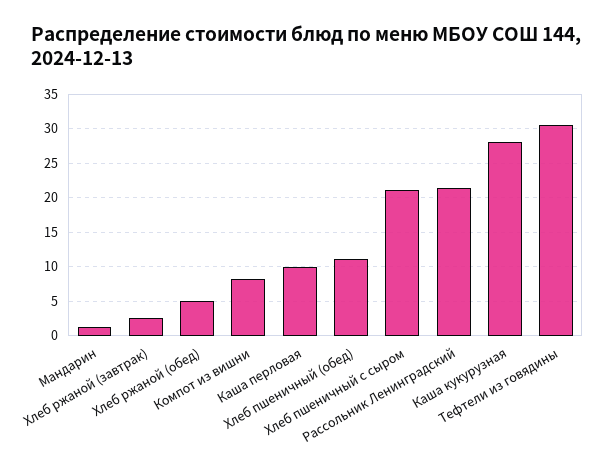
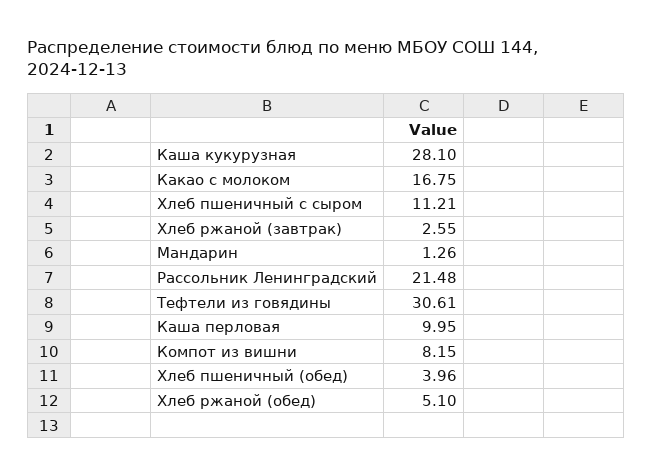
  {
    "Мандарин": 1.26,
    "Хлеб ржаной (завтрак)": 2.55,
    "Хлеб ржаной (обед)": 5.1,
    "Компот из вишни": 8.15,
    "Каша перловая": 9.95,
-   "Хлеб пшеничный (обед)": 11,
+   "Хлеб пшеничный (обед)": 3.96,
-   "Хлеб пшеничный с сыром": 21,
+   "Хлеб пшеничный с сыром": 11.21,
    "Рассольник Ленинградский": 21.48,
    "Каша кукурузная": 28.1,
-   "Тефтели из говядины": 30.61
+   "Тефтели из говядины": 30.61,
+   "Какао с молоком": 16.75
  }

